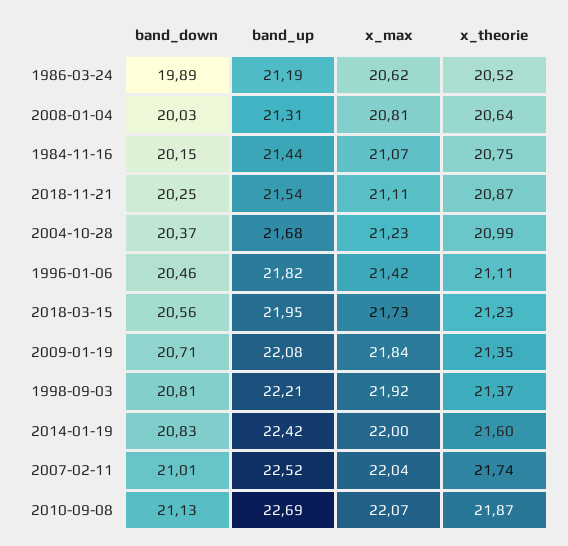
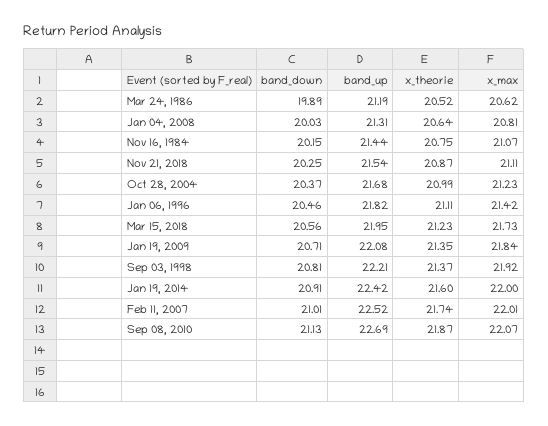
  {
    "band_down": {
      "1986-03-24": 19.89,
      "2008-01-04": 20.03,
      "1984-11-16": 20.15,
      "2018-11-21": 20.25,
      "2004-10-28": 20.37,
      "1996-01-06": 20.46,
      "2018-03-15": 20.56,
      "2009-01-19": 20.71,
      "1998-09-03": 20.81,
-     "2014-01-19": 20.83,
+     "2014-01-19": 20.91,
      "2007-02-11": 21.01,
      "2010-09-08": 21.13
    },
    "band_up": {
      "1986-03-24": 21.19,
      "2008-01-04": 21.31,
      "1984-11-16": 21.44,
      "2018-11-21": 21.54,
      "2004-10-28": 21.68,
      "1996-01-06": 21.82,
      "2018-03-15": 21.95,
      "2009-01-19": 22.08,
      "1998-09-03": 22.21,
      "2014-01-19": 22.42,
      "2007-02-11": 22.52,
      "2010-09-08": 22.69
    },
    "x_max": {
      "1986-03-24": 20.62,
      "2008-01-04": 20.81,
      "1984-11-16": 21.07,
      "2018-11-21": 21.11,
      "2004-10-28": 21.23,
      "1996-01-06": 21.42,
      "2018-03-15": 21.73,
      "2009-01-19": 21.84,
      "1998-09-03": 21.92,
      "2014-01-19": 22,
-     "2007-02-11": 22.04,
+     "2007-02-11": 22.01,
      "2010-09-08": 22.07
    },
    "x_theorie": {
      "1986-03-24": 20.52,
      "2008-01-04": 20.64,
      "1984-11-16": 20.75,
      "2018-11-21": 20.87,
      "2004-10-28": 20.99,
      "1996-01-06": 21.11,
      "2018-03-15": 21.23,
      "2009-01-19": 21.35,
      "1998-09-03": 21.37,
      "2014-01-19": 21.6,
      "2007-02-11": 21.74,
      "2010-09-08": 21.87
    }
  }

